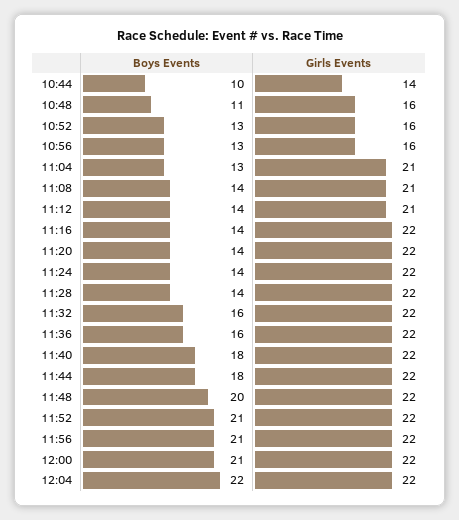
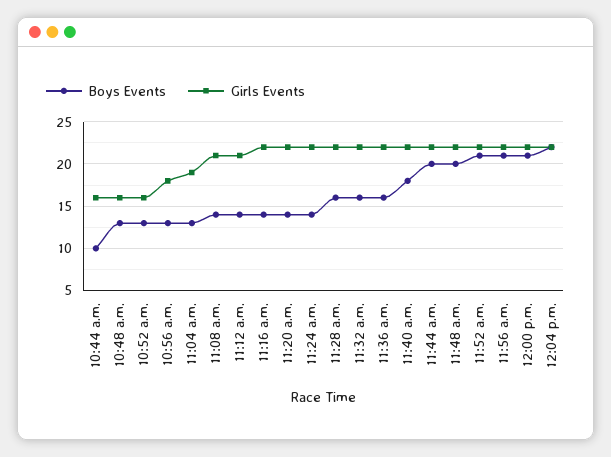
  {
    "Boys Events": {
      "10:44": 10,
-     "10:48": 11,
+     "10:48": 13,
      "10:52": 13,
      "10:56": 13,
      "11:04": 13,
      "11:08": 14,
      "11:12": 14,
      "11:16": 14,
      "11:20": 14,
      "11:24": 14,
-     "11:28": 14,
+     "11:28": 16,
      "11:32": 16,
      "11:36": 16,
      "11:40": 18,
-     "11:44": 18,
+     "11:44": 20,
      "11:48": 20,
      "11:52": 21,
      "11:56": 21,
      "12:00": 21,
      "12:04": 22
    },
    "Girls Events": {
-     "10:44": 14,
+     "10:44": 16,
      "10:48": 16,
      "10:52": 16,
-     "10:56": 16,
+     "10:56": 18,
-     "11:04": 21,
+     "11:04": 19,
      "11:08": 21,
      "11:12": 21,
      "11:16": 22,
      "11:20": 22,
      "11:24": 22,
      "11:28": 22,
      "11:32": 22,
      "11:36": 22,
      "11:40": 22,
      "11:44": 22,
      "11:48": 22,
      "11:52": 22,
      "11:56": 22,
      "12:00": 22,
      "12:04": 22
    }
  }

